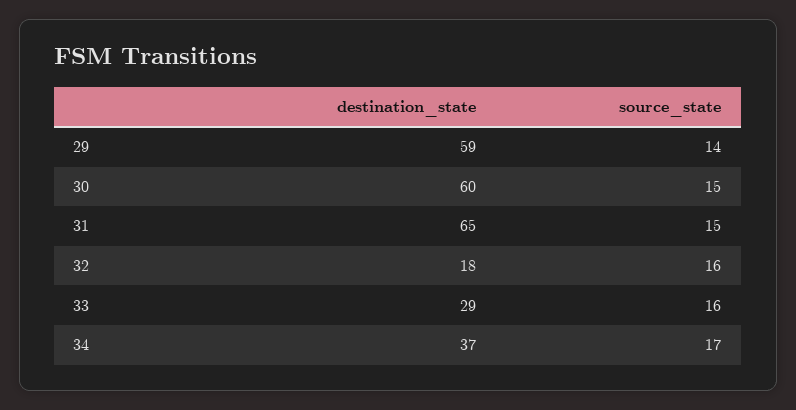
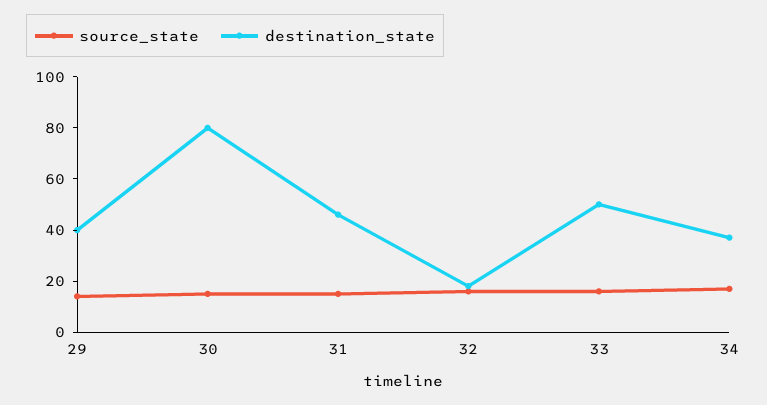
  {
    "destination_state": {
-     "29": 59,
+     "29": 40,
-     "30": 60,
+     "30": 80,
-     "31": 65,
+     "31": 45,
      "32": 18,
-     "33": 29,
+     "33": 50,
      "34": 37
    },
    "source_state": {
      "29": 14,
      "30": 15,
      "31": 15,
      "32": 16,
      "33": 16,
      "34": 17
    }
  }

